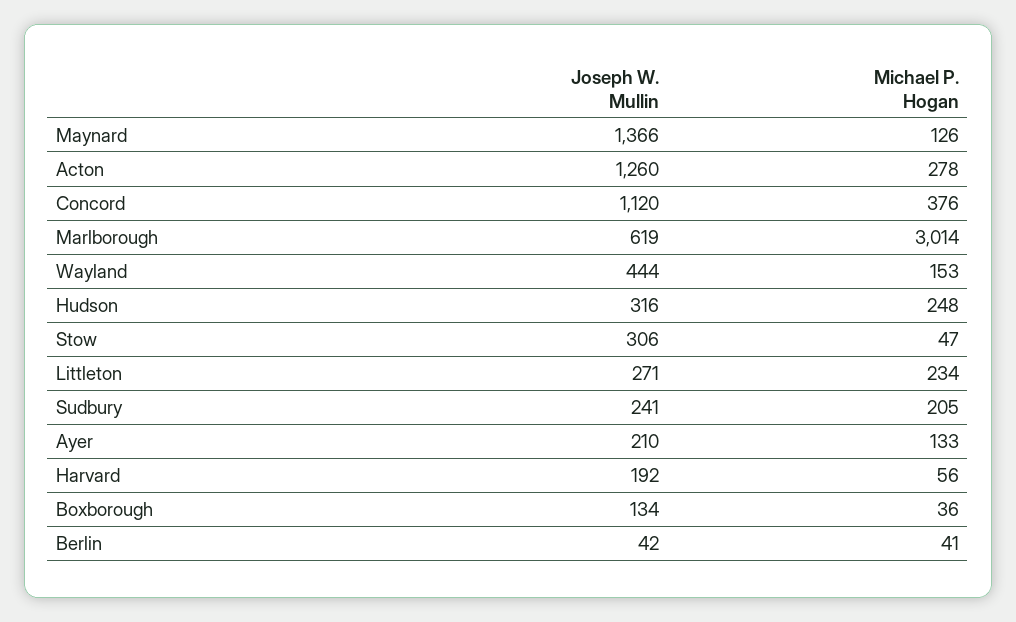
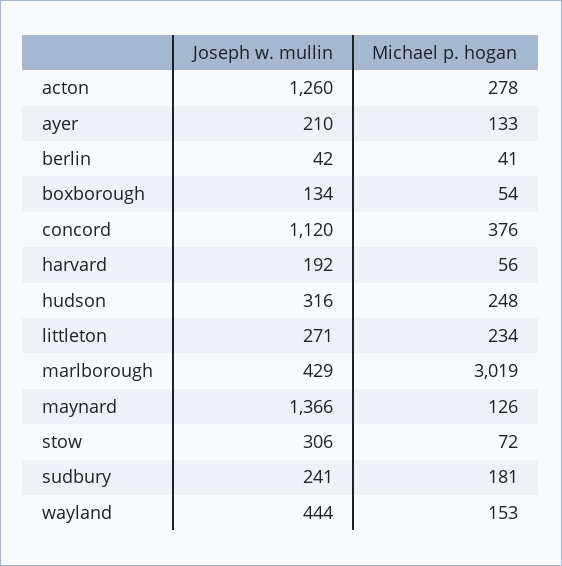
  {
    "Joseph W. Mullin": {
      "Maynard": 1366,
      "Acton": 1260,
      "Concord": 1120,
-     "Marlborough": 619,
+     "Marlborough": 429,
      "Wayland": 444,
      "Hudson": 316,
      "Stow": 306,
      "Littleton": 271,
      "Sudbury": 241,
      "Ayer": 210,
      "Harvard": 192,
      "Boxborough": 134,
      "Berlin": 42
    },
    "Michael P. Hogan": {
      "Maynard": 126,
      "Acton": 278,
      "Concord": 376,
-     "Marlborough": 3014,
+     "Marlborough": 3019,
      "Wayland": 153,
      "Hudson": 248,
-     "Stow": 47,
+     "Stow": 72,
      "Littleton": 234,
-     "Sudbury": 205,
+     "Sudbury": 181,
      "Ayer": 133,
      "Harvard": 56,
-     "Boxborough": 36,
+     "Boxborough": 54,
      "Berlin": 41
    }
  }

